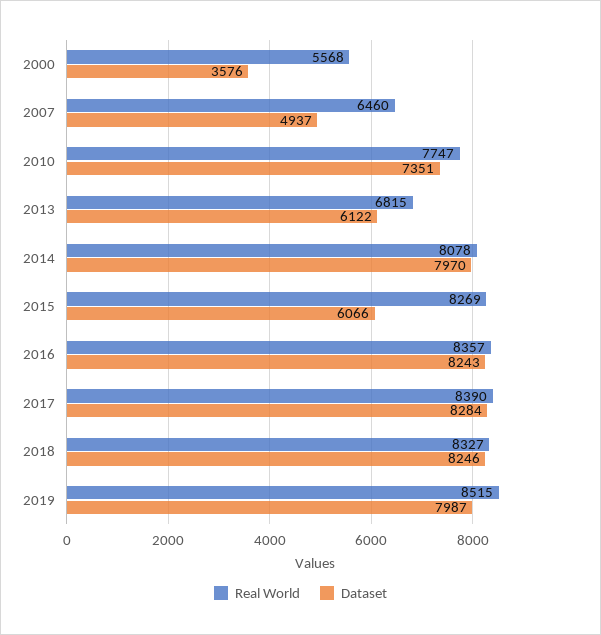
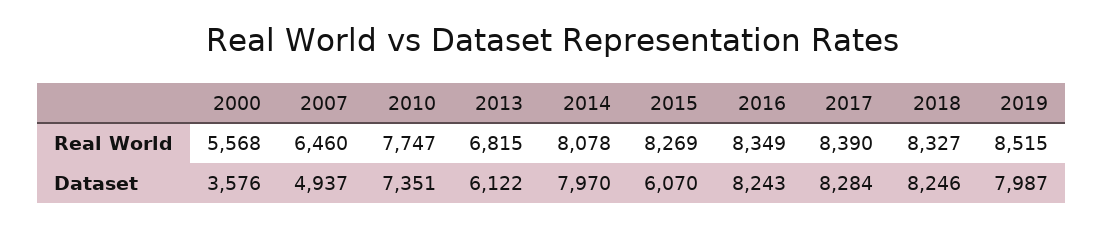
  {
    "Real World": {
      "2000": 5568,
      "2007": 6460,
      "2010": 7747,
      "2013": 6815,
      "2014": 8078,
      "2015": 8269,
-     "2016": 8357,
+     "2016": 8349,
      "2017": 8390,
      "2018": 8327,
      "2019": 8515
    },
    "Dataset": {
      "2000": 3576,
      "2007": 4937,
      "2010": 7351,
      "2013": 6122,
      "2014": 7970,
-     "2015": 6066,
+     "2015": 6070,
      "2016": 8243,
      "2017": 8284,
      "2018": 8246,
      "2019": 7987
    }
  }

